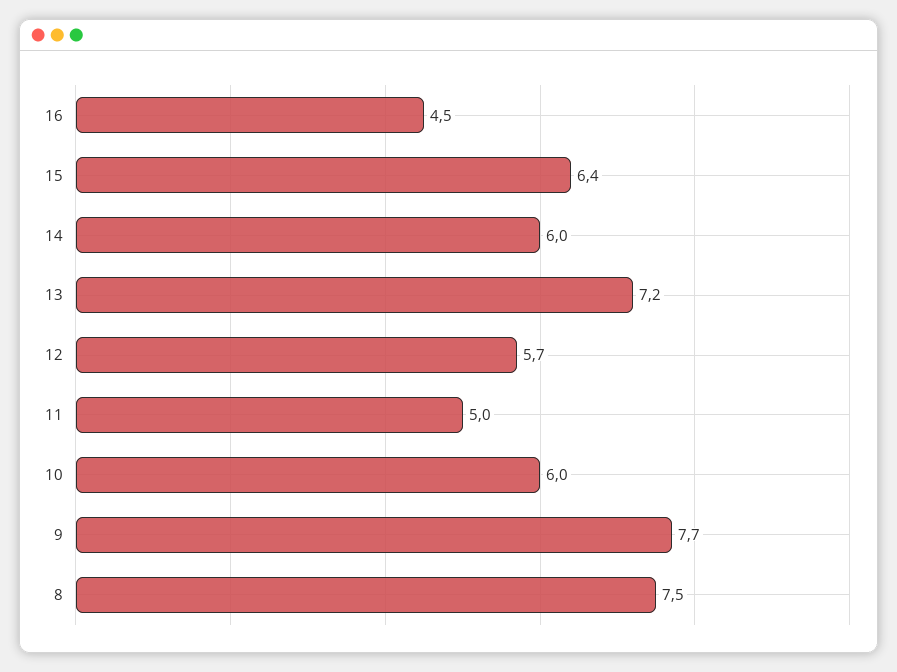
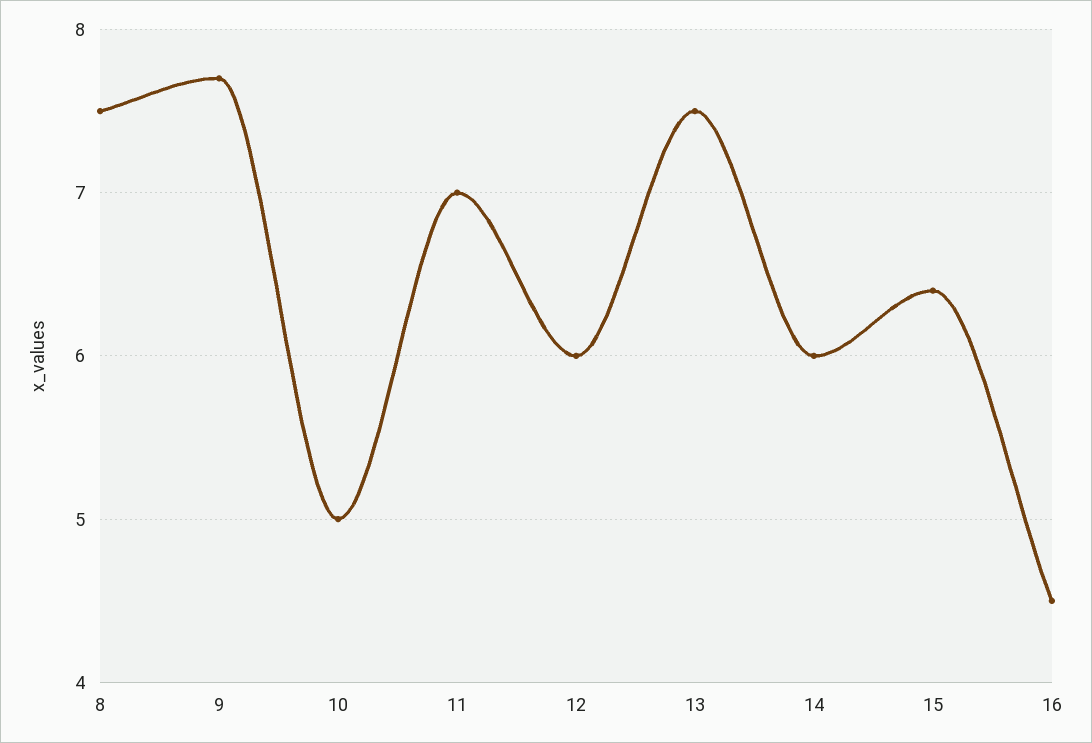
  {
    "16": 4.5,
    "15": 6.4,
    "14": 6,
-   "13": 7.2,
+   "13": 7.5,
-   "12": 5.7,
+   "12": 6,
-   "11": 5,
+   "11": 7,
-   "10": 6,
+   "10": 5,
    "9": 7.7,
    "8": 7.5
  }

